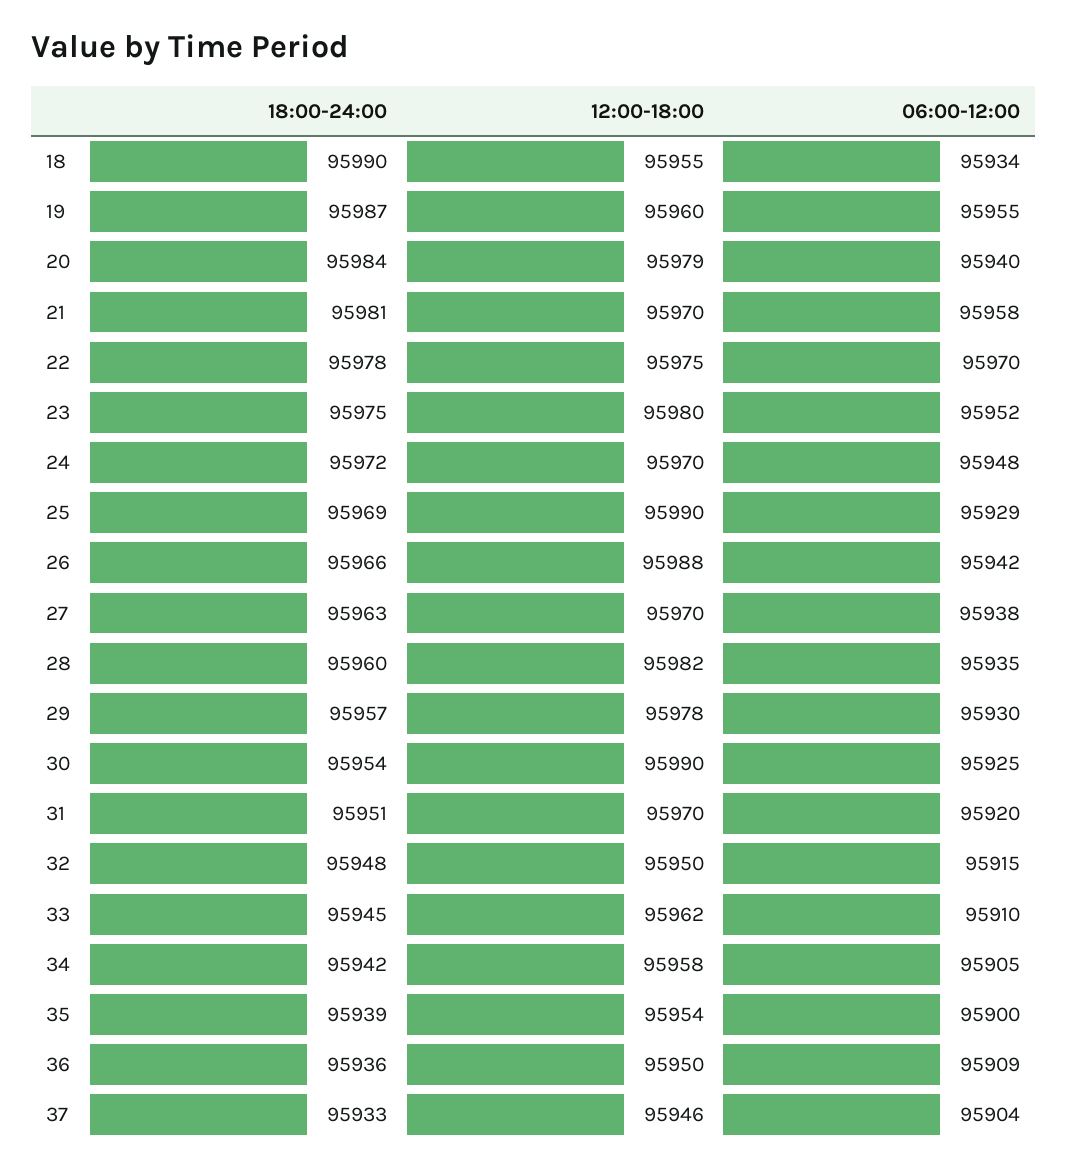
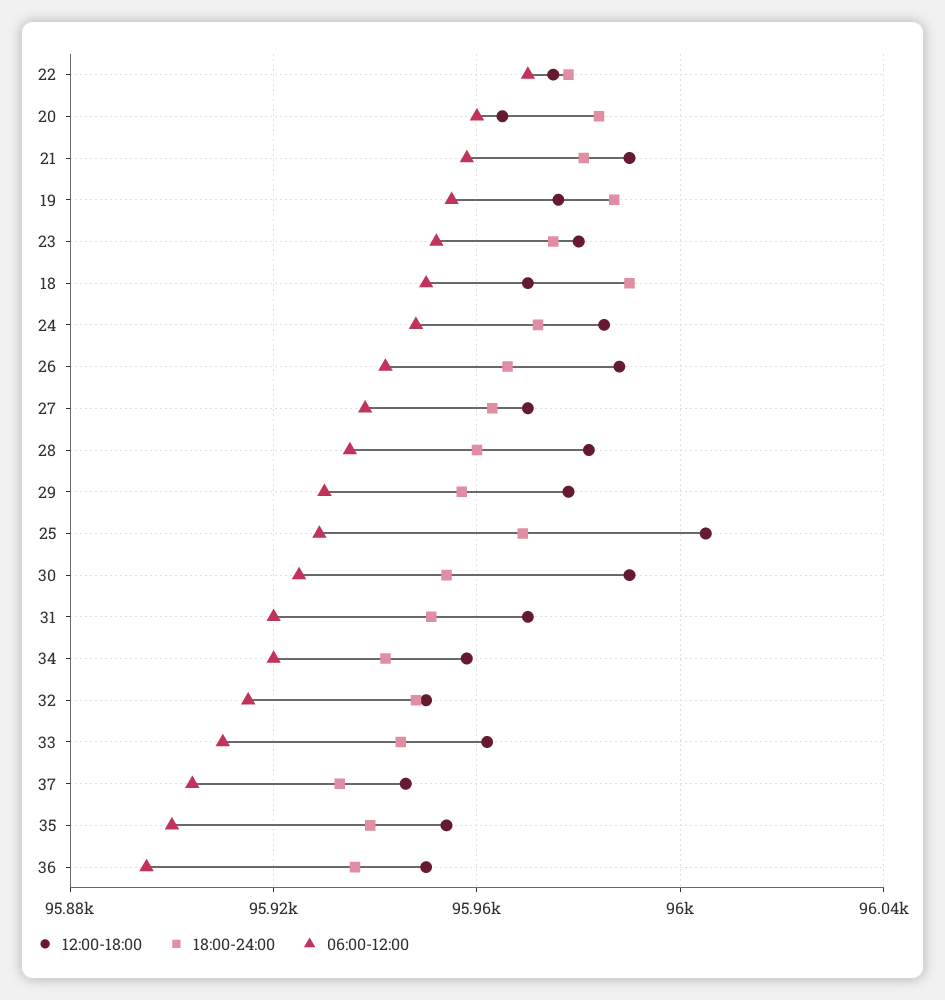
  {
    "18:00-24:00": {
      "18": 95990,
      "19": 95987,
      "20": 95984,
      "21": 95981,
      "22": 95978,
      "23": 95975,
      "24": 95972,
      "25": 95969,
      "26": 95966,
      "27": 95963,
      "28": 95960,
      "29": 95957,
      "30": 95954,
      "31": 95951,
      "32": 95948,
      "33": 95945,
      "34": 95942,
      "35": 95939,
      "36": 95936,
      "37": 95933
    },
    "12:00-18:00": {
-     "18": 95955,
+     "18": 95970,
-     "19": 95960,
+     "19": 95975,
-     "20": 95979,
+     "20": 95965,
-     "21": 95970,
+     "21": 95990,
      "22": 95975,
      "23": 95980,
-     "24": 95970,
+     "24": 95985,
-     "25": 95990,
+     "25": 96005,
      "26": 95988,
      "27": 95970,
      "28": 95982,
      "29": 95978,
      "30": 95990,
      "31": 95970,
      "32": 95950,
      "33": 95962,
      "34": 95958,
      "35": 95954,
      "36": 95950,
      "37": 95946
    },
    "06:00-12:00": {
-     "18": 95934,
+     "18": 95950,
      "19": 95955,
-     "20": 95940,
+     "20": 95960,
      "21": 95958,
      "22": 95970,
      "23": 95952,
      "24": 95948,
      "25": 95929,
      "26": 95942,
      "27": 95938,
      "28": 95935,
      "29": 95930,
      "30": 95925,
      "31": 95920,
      "32": 95915,
      "33": 95910,
-     "34": 95905,
+     "34": 95920,
      "35": 95900,
-     "36": 95909,
+     "36": 95895,
      "37": 95904
    }
  }

